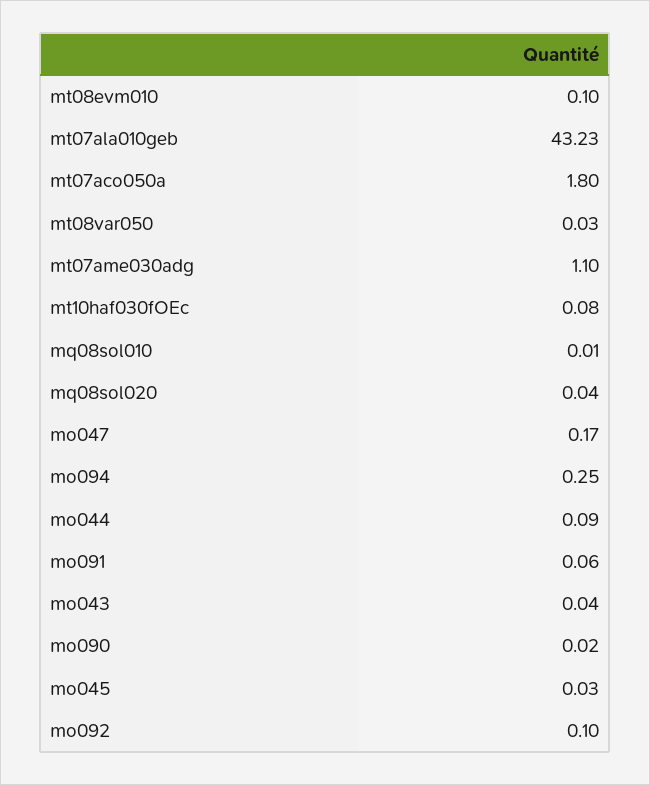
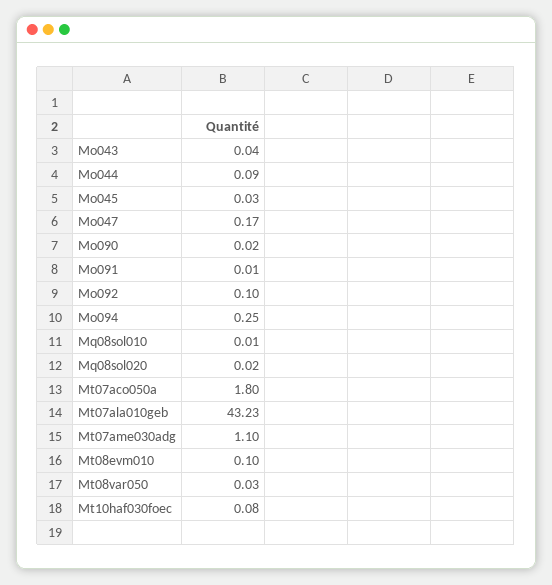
  {
    "mt08evm010": 0.1,
    "mt07ala010geb": 43.23,
    "mt07aco050a": 1.8,
    "mt08var050": 0.03,
    "mt07ame030adg": 1.1,
    "mt10haf030fOEc": 0.08,
    "mq08sol010": 0.01,
-   "mq08sol020": 0.04,
+   "mq08sol020": 0.02,
    "mo047": 0.17,
    "mo094": 0.25,
    "mo044": 0.09,
-   "mo091": 0.06,
+   "mo091": 0.01,
    "mo043": 0.04,
    "mo090": 0.02,
    "mo045": 0.03,
    "mo092": 0.1
  }

